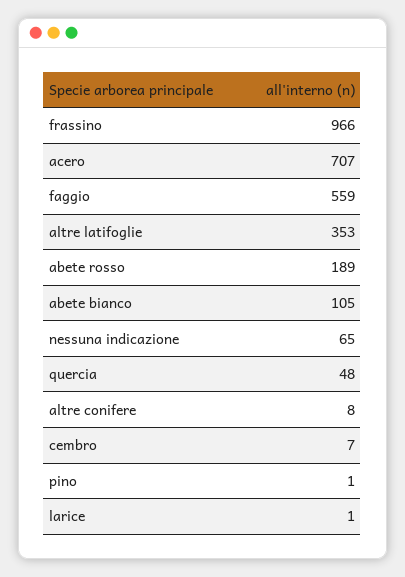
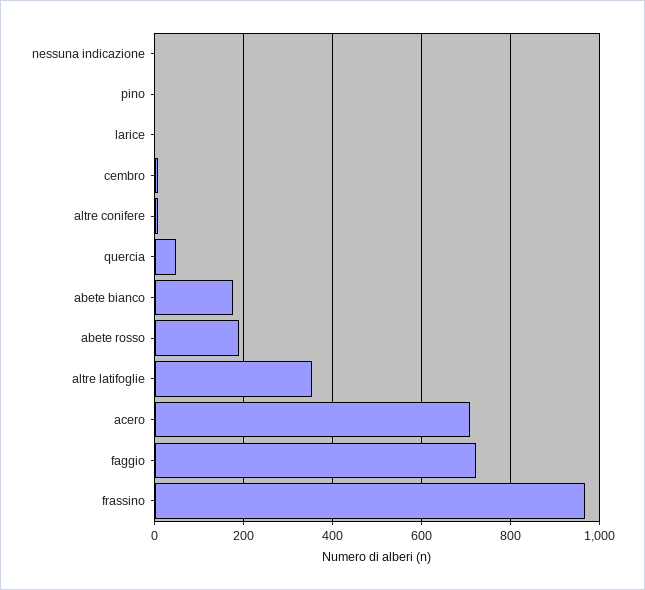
  {
    "frassino": 966,
    "acero": 707,
-   "faggio": 559,
+   "faggio": 720,
    "altre latifoglie": 353,
    "abete rosso": 189,
-   "abete bianco": 105,
+   "abete bianco": 180,
-   "nessuna indicazione": 65,
+   "nessuna indicazione": 0,
    "quercia": 48,
    "altre conifere": 8,
    "cembro": 7,
    "pino": 1,
    "larice": 1
  }

